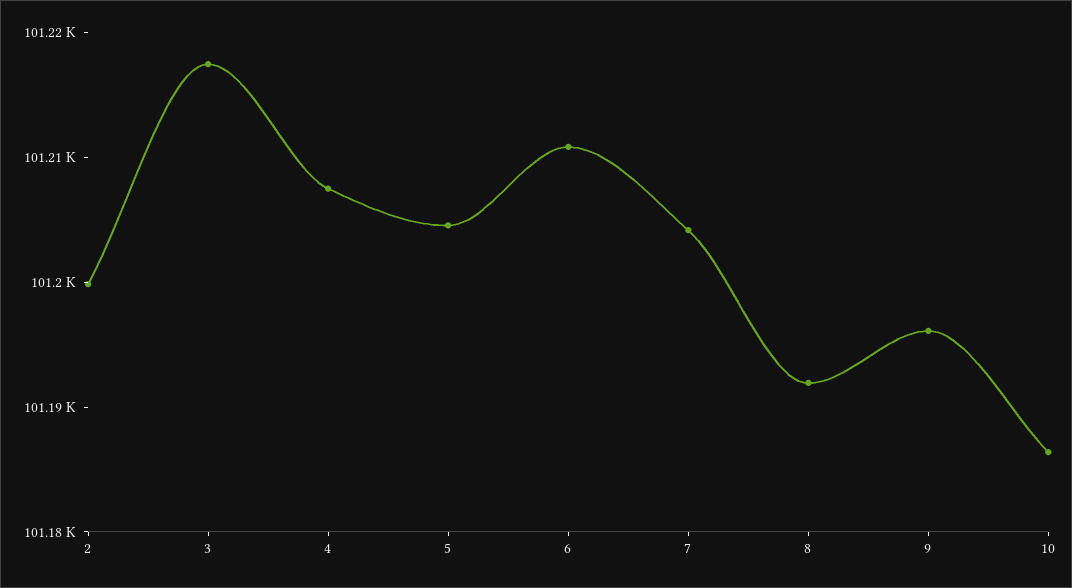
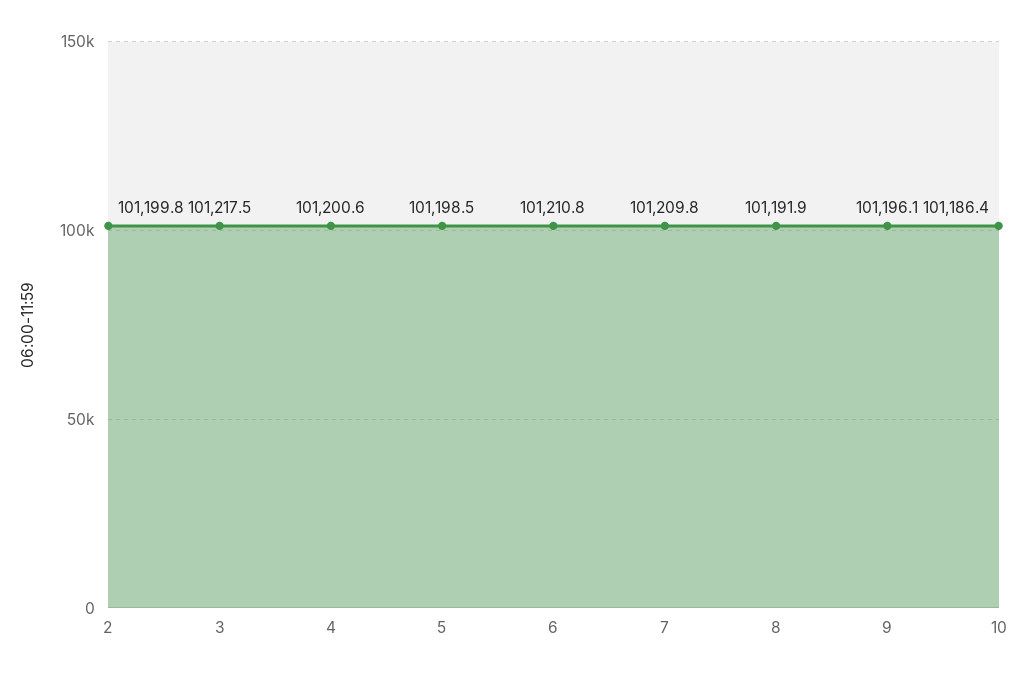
  {
    "2": 101199.8,
    "3": 101217.5,
-   "4": 101208,
+   "4": 101200.6,
-   "5": 101204,
+   "5": 101198.5,
    "6": 101210.8,
-   "7": 101204,
+   "7": 101209.8,
    "8": 101191.9,
    "9": 101196.1,
    "10": 101186.4
  }

